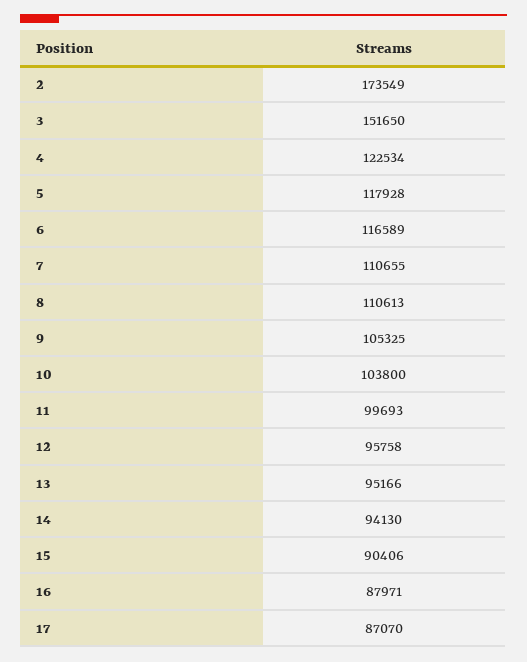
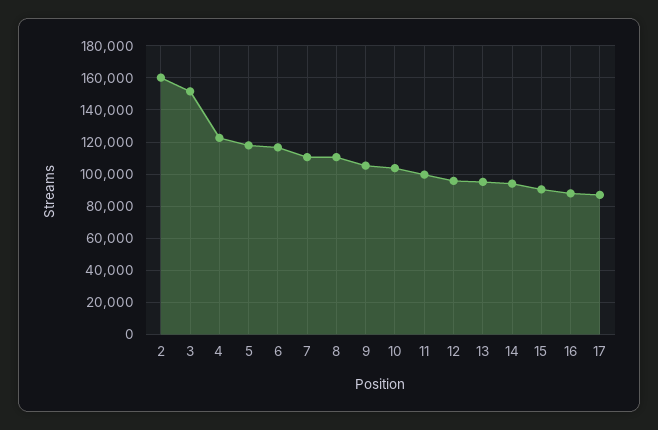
  {
-   "2": 173549,
+   "2": 160000,
    "3": 151650,
    "4": 122534,
    "5": 117928,
    "6": 116589,
    "7": 110655,
    "8": 110613,
    "9": 105325,
    "10": 103800,
    "11": 99693,
    "12": 95758,
    "13": 95166,
    "14": 94130,
    "15": 90406,
    "16": 87971,
    "17": 87070
  }

